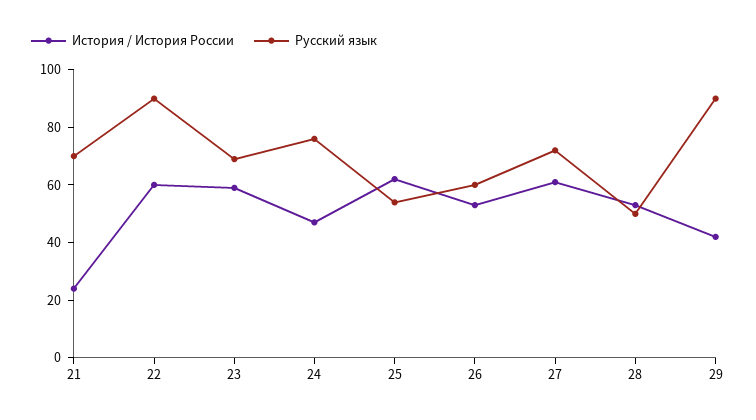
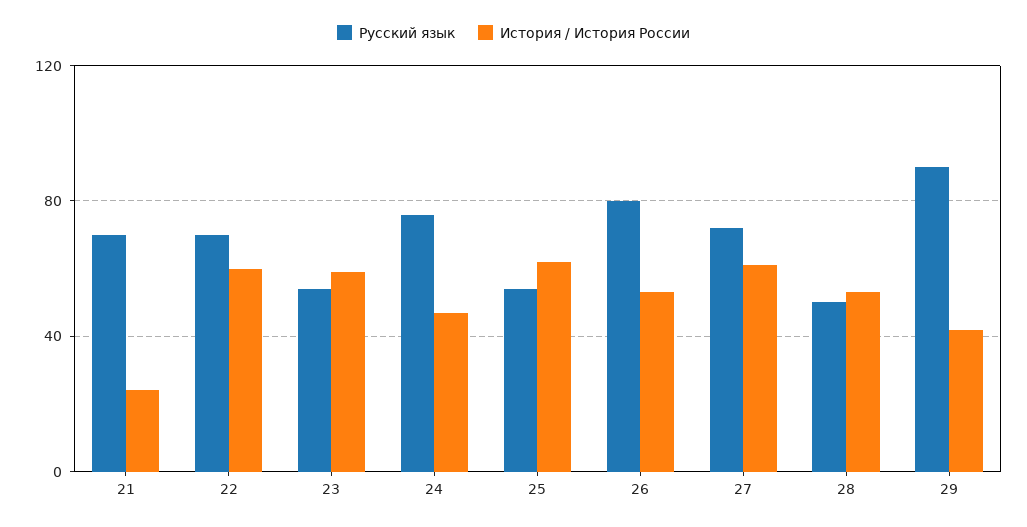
  {
    "История / История России": {
      "21": 25,
      "22": 60,
      "23": 60,
      "24": 45,
      "25": 60,
      "26": 55,
      "27": 60,
      "28": 55,
      "29": 40
    },
    "Русский язык": {
      "21": 70,
-     "22": 90,
+     "22": 70,
-     "23": 70,
+     "23": 55,
      "24": 75,
      "25": 55,
-     "26": 60,
+     "26": 80,
      "27": 70,
      "28": 50,
      "29": 90
    }
  }

